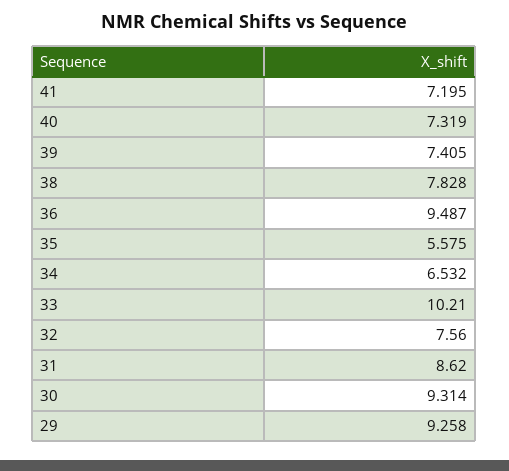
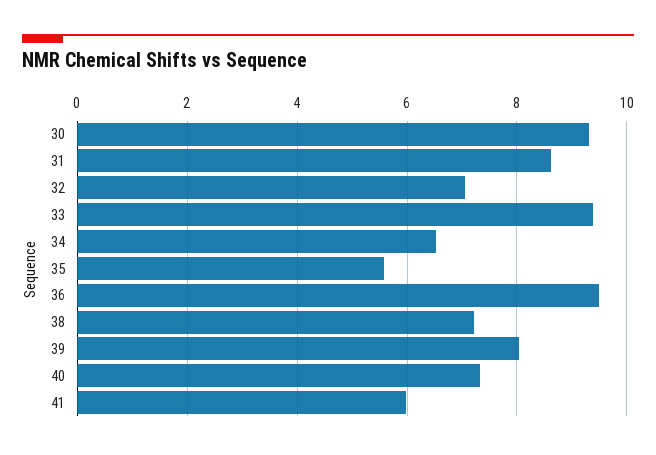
  {
-   "41": 7.195,
+   "41": 6,
    "40": 7.319,
-   "39": 7.405,
+   "39": 8,
-   "38": 7.828,
+   "38": 7.2,
    "36": 9.487,
    "35": 5.575,
    "34": 6.532,
-   "33": 10.21,
+   "33": 9.4,
-   "32": 7.56,
+   "32": 7,
    "31": 8.62,
-   "30": 9.314,
+   "30": 9.314
-   "29": 9.258
  }

